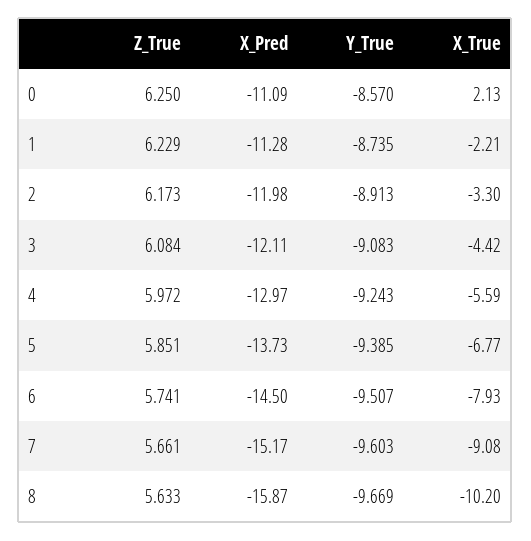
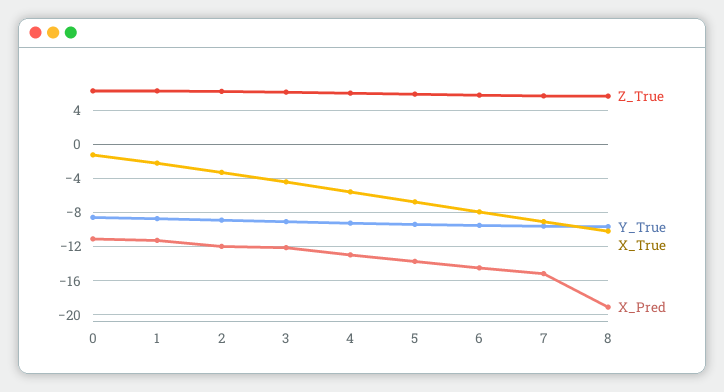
  {
    "Z_True": {
      "0": 6.25,
      "1": 6.229,
      "2": 6.173,
      "3": 6.084,
      "4": 5.972,
      "5": 5.851,
      "6": 5.741,
      "7": 5.661,
      "8": 5.633
    },
    "X_Pred": {
      "0": -11.09,
      "1": -11.28,
      "2": -11.98,
      "3": -12.11,
      "4": -12.97,
      "5": -13.73,
      "6": -14.5,
      "7": -15.17,
-     "8": -15.87
+     "8": -19
    },
    "Y_True": {
      "0": -8.57,
      "1": -8.735,
      "2": -8.913,
      "3": -9.083,
      "4": -9.243,
      "5": -9.385,
      "6": -9.507,
      "7": -9.603,
      "8": -9.669
    },
    "X_True": {
-     "0": 2.13,
+     "0": -1,
      "1": -2.21,
      "2": -3.3,
      "3": -4.42,
      "4": -5.59,
      "5": -6.77,
      "6": -7.93,
      "7": -9.08,
      "8": -10.2
    }
  }

